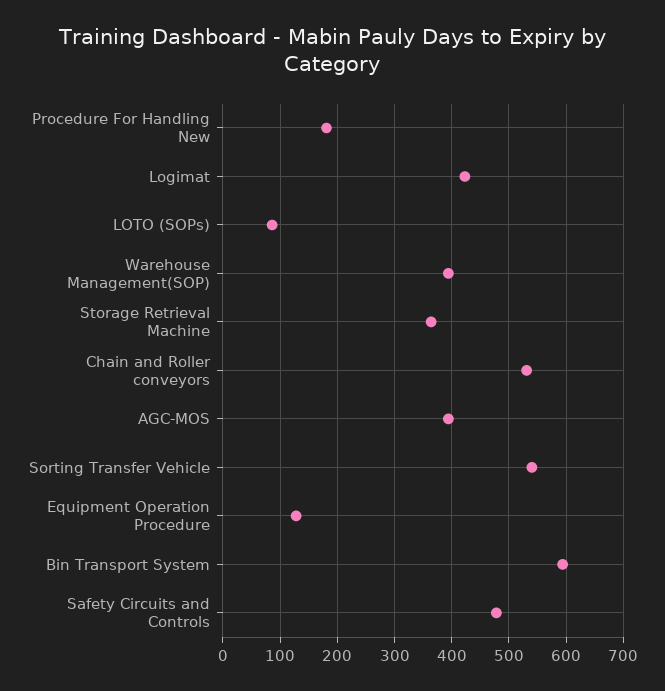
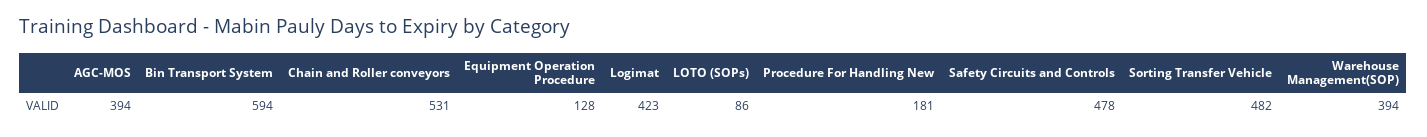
  {
    "Procedure For Handling New": 181,
    "Logimat": 423,
    "LOTO (SOPs)": 86,
    "Warehouse Management(SOP)": 394,
-   "Storage Retrieval Machine": 360,
    "Chain and Roller conveyors": 531,
    "AGC-MOS": 394,
-   "Sorting Transfer Vehicle": 540,
+   "Sorting Transfer Vehicle": 482,
    "Equipment Operation Procedure": 128,
    "Bin Transport System": 594,
    "Safety Circuits and Controls": 478
  }

